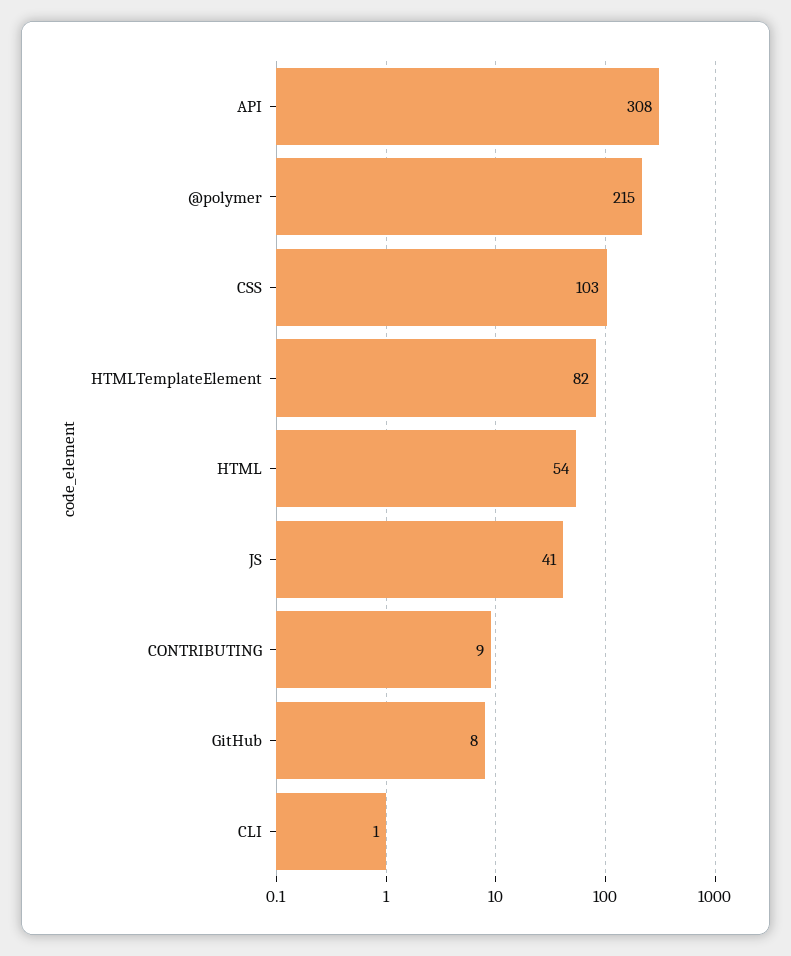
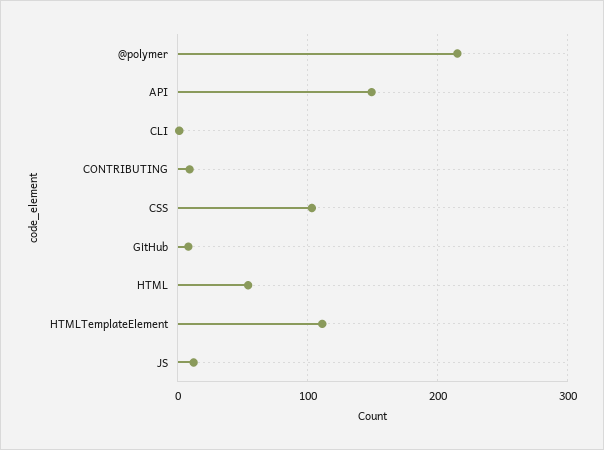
  {
-   "API": 308,
+   "API": 150,
    "@polymer": 215,
    "CSS": 103,
-   "HTMLTemplateElement": 82,
+   "HTMLTemplateElement": 110,
    "HTML": 54,
-   "JS": 41,
+   "JS": 10,
    "CONTRIBUTING": 9,
    "GitHub": 8,
    "CLI": 1
  }

